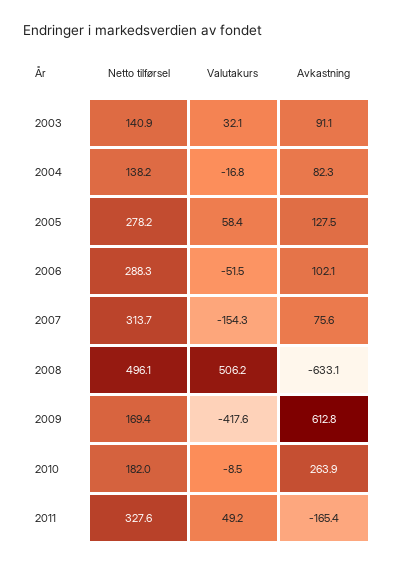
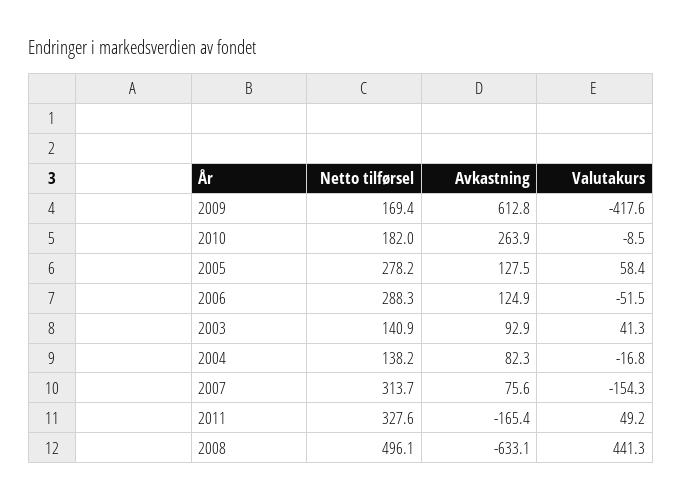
  {
    "Netto tilførsel": {
      "2003": 140.9,
      "2004": 138.2,
      "2005": 278.2,
      "2006": 288.3,
      "2007": 313.7,
      "2008": 496.1,
      "2009": 169.4,
      "2010": 182,
      "2011": 327.6
    },
    "Valutakurs": {
-     "2003": 32.1,
+     "2003": 41.3,
      "2004": -16.8,
      "2005": 58.4,
      "2006": -51.5,
      "2007": -154.3,
-     "2008": 506.2,
+     "2008": 441.3,
      "2009": -417.6,
      "2010": -8.5,
      "2011": 49.2
    },
    "Avkastning": {
-     "2003": 91.1,
+     "2003": 92.9,
      "2004": 82.3,
      "2005": 127.5,
-     "2006": 102.1,
+     "2006": 124.9,
      "2007": 75.6,
      "2008": -633.1,
      "2009": 612.8,
      "2010": 263.9,
      "2011": -165.4
    }
  }

